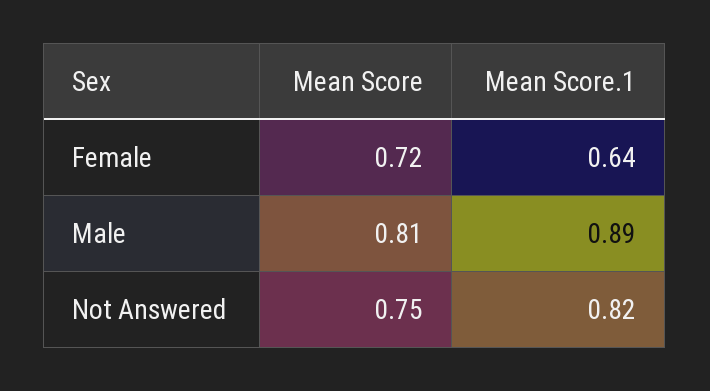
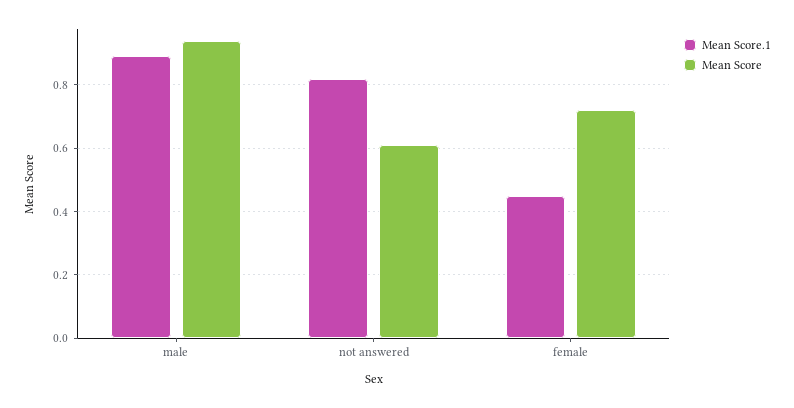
  {
    "Mean Score": {
      "Female": 0.72,
-     "Male": 0.81,
+     "Male": 0.95,
-     "Not Answered": 0.75
+     "Not Answered": 0.6
    },
    "Mean Score.1": {
-     "Female": 0.64,
+     "Female": 0.45,
      "Male": 0.89,
      "Not Answered": 0.82
    }
  }

